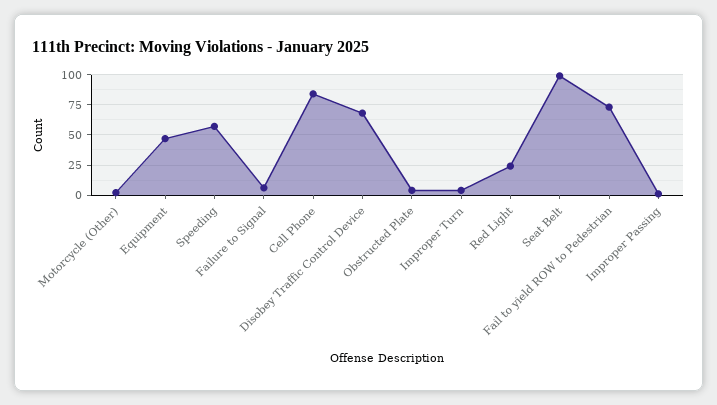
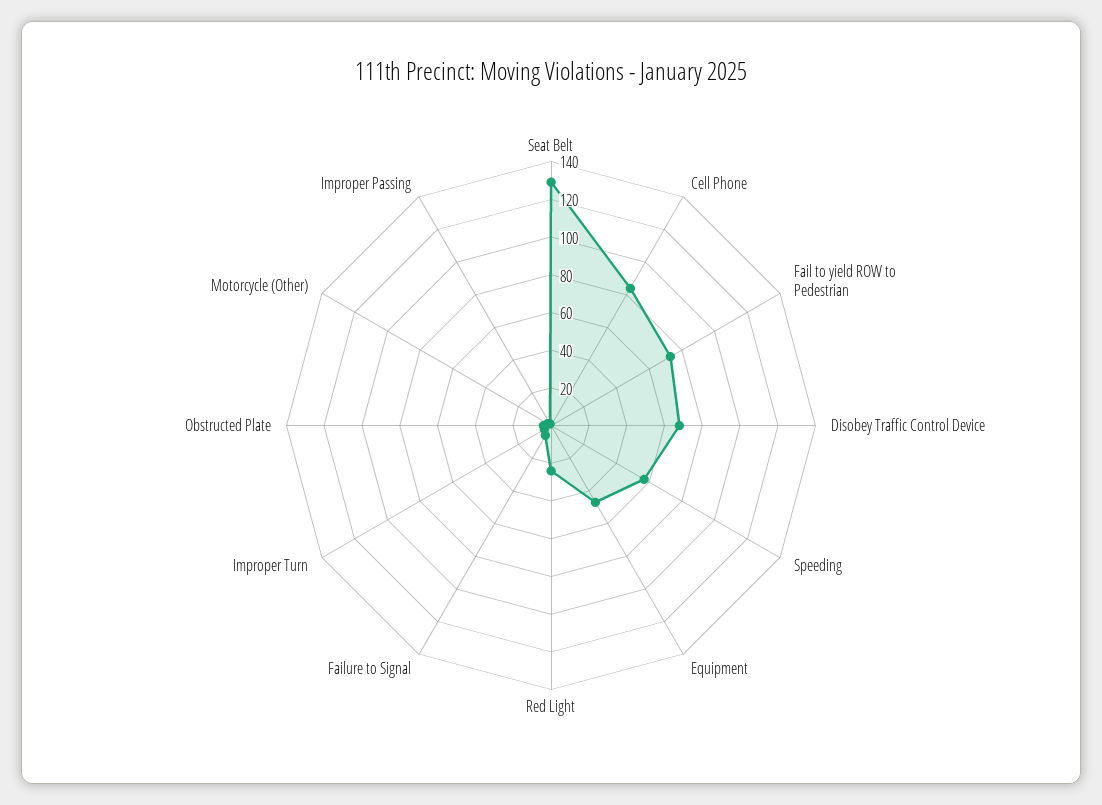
  {
    "Motorcycle (Other)": 0,
    "Equipment": 45,
    "Speeding": 55,
    "Failure to Signal": 5,
    "Cell Phone": 85,
    "Disobey Traffic Control Device": 70,
    "Obstructed Plate": 5,
    "Improper Turn": 5,
    "Red Light": 25,
-   "Seat Belt": 100,
+   "Seat Belt": 130,
    "Fail to yield ROW to Pedestrian": 75,
    "Improper Passing": 0
  }

